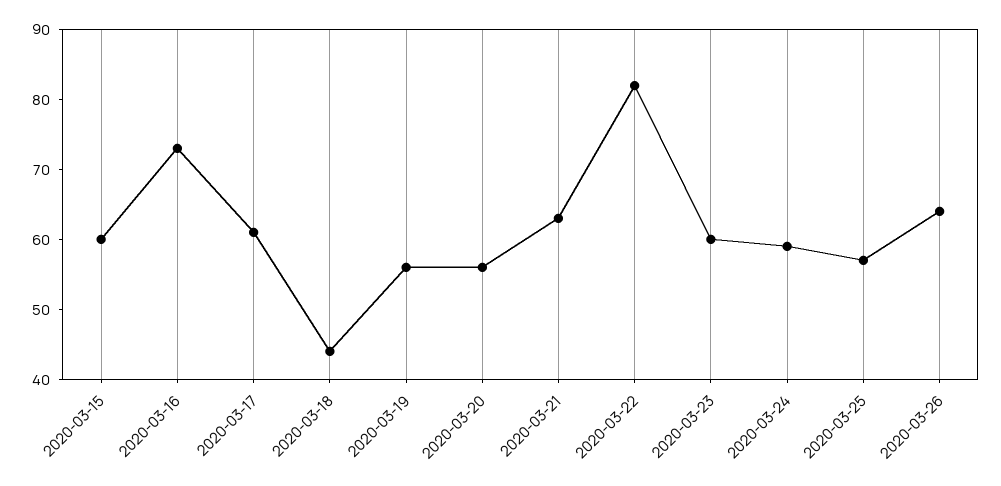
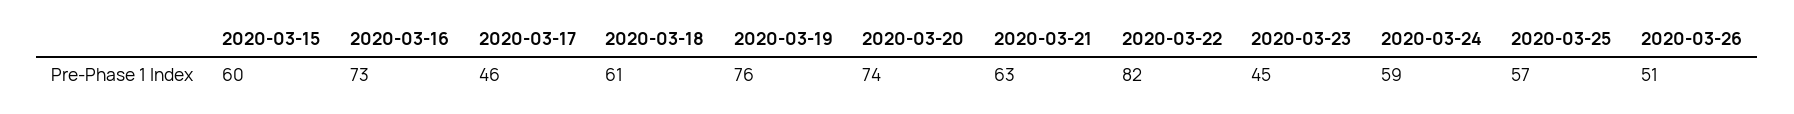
  {
    "2020-03-15": 60,
    "2020-03-16": 73,
-   "2020-03-17": 60,
+   "2020-03-17": 46,
-   "2020-03-18": 45,
+   "2020-03-18": 61,
-   "2020-03-19": 55,
+   "2020-03-19": 76,
-   "2020-03-20": 55,
+   "2020-03-20": 74,
    "2020-03-21": 63,
    "2020-03-22": 82,
-   "2020-03-23": 60,
+   "2020-03-23": 45,
    "2020-03-24": 59,
    "2020-03-25": 57,
-   "2020-03-26": 65
+   "2020-03-26": 51
  }

